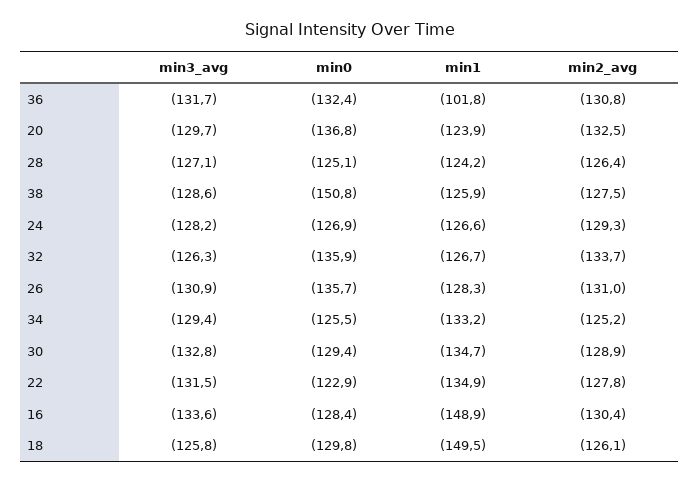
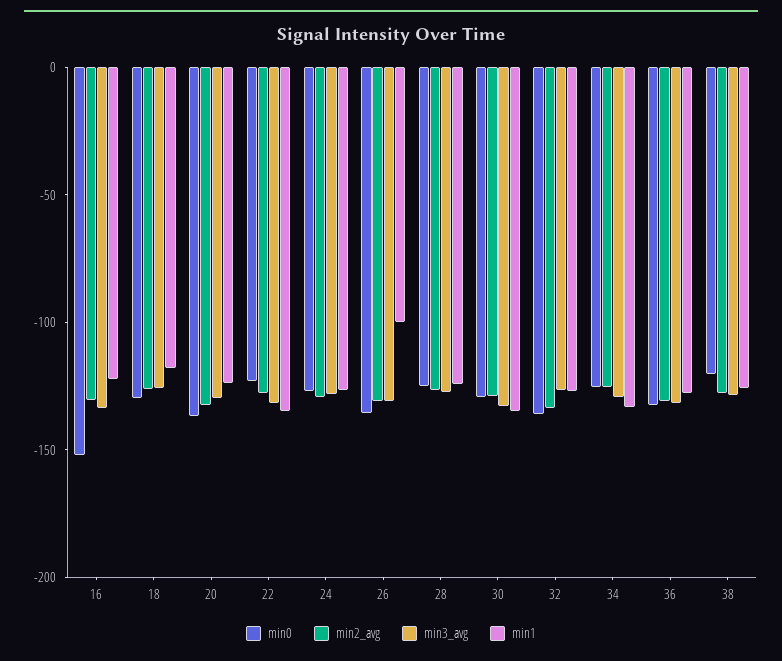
  {
    "min3_avg": {
      "36": -131.7,
      "20": -129.7,
      "28": -127.1,
      "38": -128.6,
      "24": -128.2,
      "32": -126.3,
      "26": -130.9,
      "34": -129.4,
      "30": -132.8,
      "22": -131.5,
      "16": -133.6,
      "18": -125.8
    },
    "min0": {
      "36": -132.4,
      "20": -136.8,
      "28": -125.1,
-     "38": -150.8,
+     "38": -120,
      "24": -126.9,
      "32": -135.9,
      "26": -135.7,
      "34": -125.5,
      "30": -129.4,
      "22": -122.9,
-     "16": -128.4,
+     "16": -150,
      "18": -129.8
    },
    "min1": {
-     "36": -101.8,
+     "36": -130,
      "20": -123.9,
      "28": -124.2,
      "38": -125.9,
      "24": -126.6,
      "32": -126.7,
-     "26": -128.3,
+     "26": -100,
      "34": -133.2,
      "30": -134.7,
      "22": -134.9,
-     "16": -148.9,
+     "16": -120,
-     "18": -149.5
+     "18": -120
    },
    "min2_avg": {
      "36": -130.8,
      "20": -132.5,
      "28": -126.4,
      "38": -127.5,
      "24": -129.3,
      "32": -133.7,
      "26": -131,
      "34": -125.2,
      "30": -128.9,
      "22": -127.8,
      "16": -130.4,
      "18": -126.1
    }
  }

